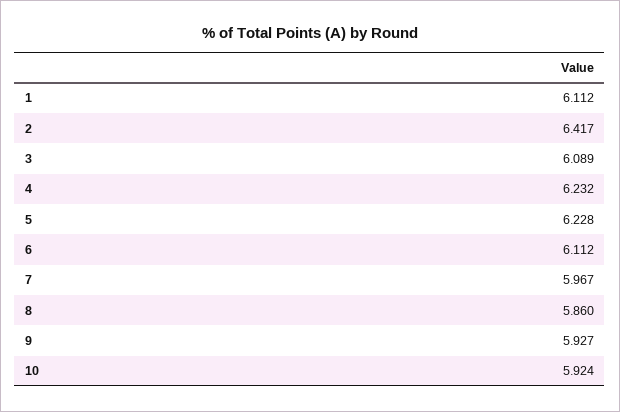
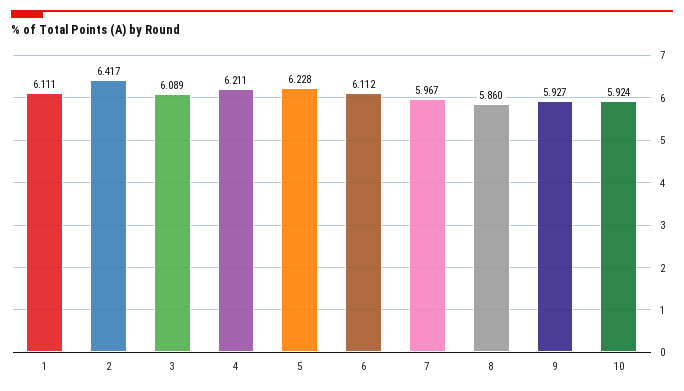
  {
-   "1": 6.112,
+   "1": 6.111,
    "2": 6.417,
    "3": 6.089,
-   "4": 6.232,
+   "4": 6.211,
    "5": 6.228,
    "6": 6.112,
    "7": 5.967,
    "8": 5.86,
    "9": 5.927,
    "10": 5.924
  }

